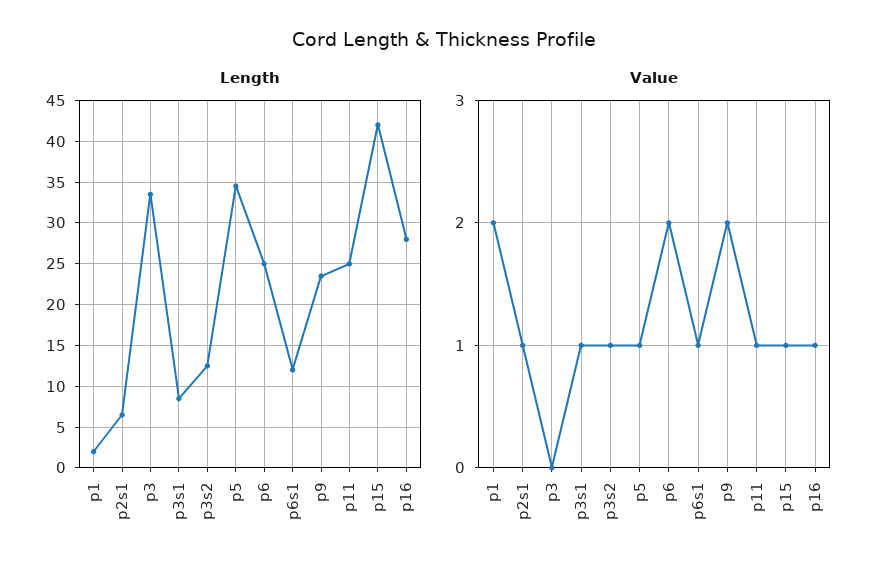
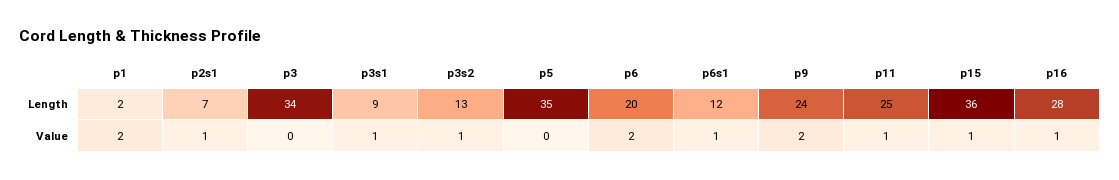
  {
    "Length": {
      "p1": 2,
      "p2s1": 7,
      "p3": 34,
      "p3s1": 9,
      "p3s2": 13,
      "p5": 35,
-     "p6": 25,
+     "p6": 20,
      "p6s1": 12,
      "p9": 24,
      "p11": 25,
-     "p15": 42,
+     "p15": 36,
      "p16": 28
    },
    "Value": {
      "p1": 2,
      "p2s1": 1,
      "p3": 0,
      "p3s1": 1,
      "p3s2": 1,
-     "p5": 1,
+     "p5": 0,
      "p6": 2,
      "p6s1": 1,
      "p9": 2,
      "p11": 1,
      "p15": 1,
      "p16": 1
    }
  }

